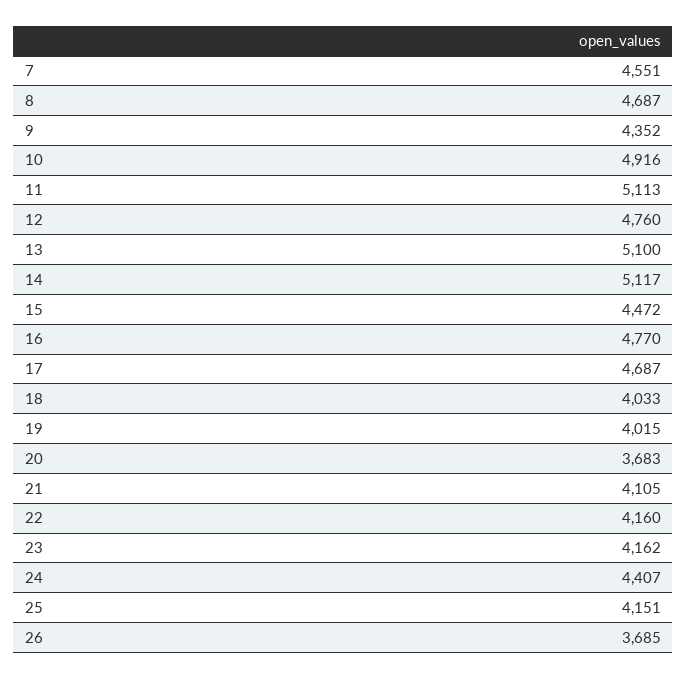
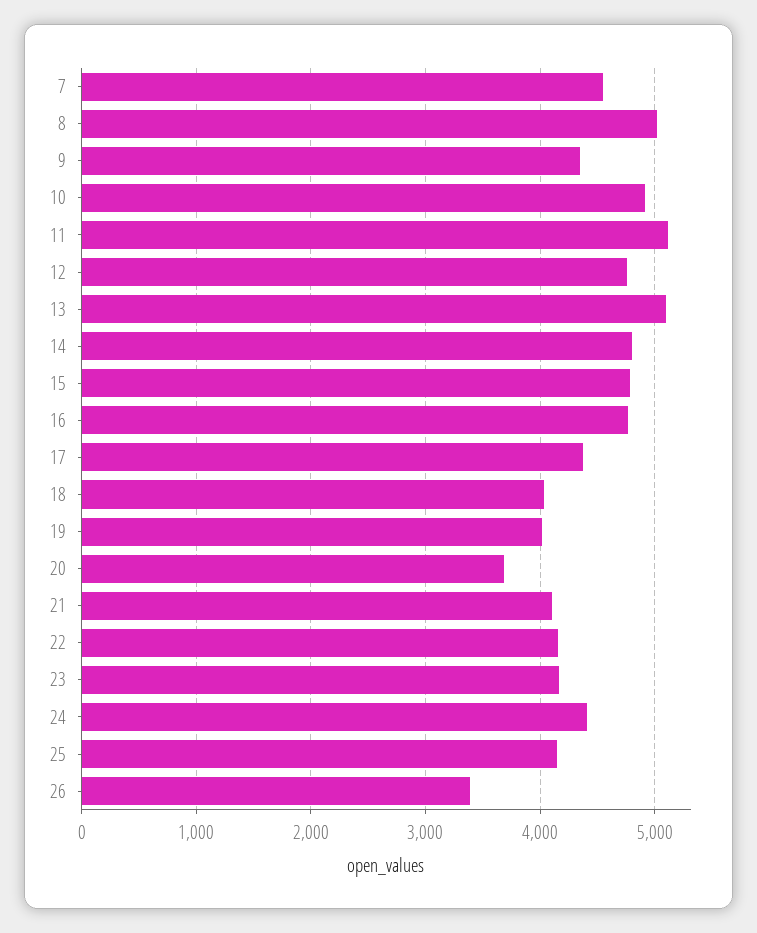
  {
    "7": 4551,
-   "8": 4687,
+   "8": 5000,
    "9": 4352,
    "10": 4916,
    "11": 5113,
    "12": 4760,
    "13": 5100,
-   "14": 5117,
+   "14": 4800,
-   "15": 4472,
+   "15": 4800,
    "16": 4770,
-   "17": 4687,
+   "17": 4400,
    "18": 4033,
    "19": 4015,
    "20": 3683,
    "21": 4105,
    "22": 4160,
    "23": 4162,
    "24": 4407,
    "25": 4151,
-   "26": 3685
+   "26": 3400
  }

